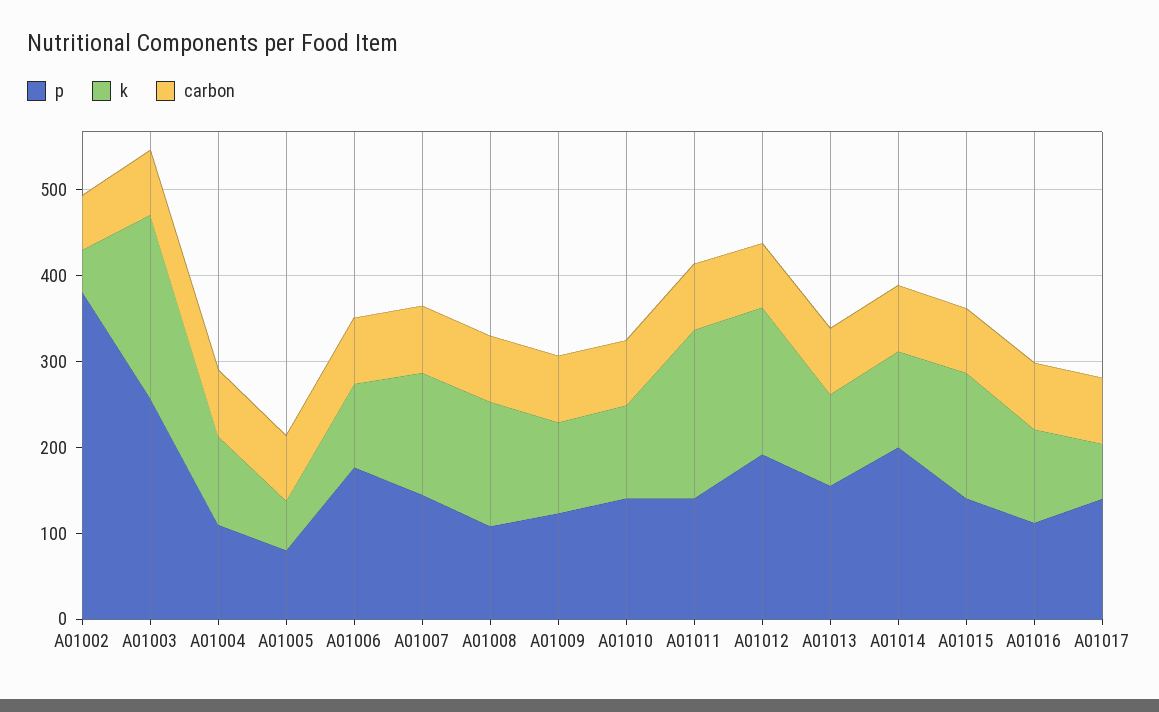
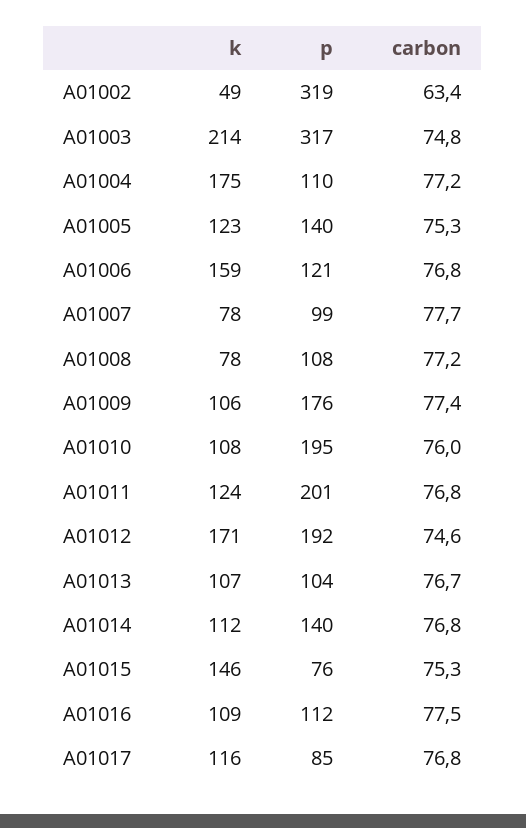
  {
    "p": {
-     "A01002": 380,
+     "A01002": 319,
-     "A01003": 260,
+     "A01003": 317,
      "A01004": 110,
-     "A01005": 80,
+     "A01005": 140,
-     "A01006": 180,
+     "A01006": 121,
-     "A01007": 140,
+     "A01007": 99,
      "A01008": 108,
-     "A01009": 120,
+     "A01009": 176,
-     "A01010": 140,
+     "A01010": 195,
-     "A01011": 140,
+     "A01011": 201,
      "A01012": 192,
-     "A01013": 160,
+     "A01013": 104,
-     "A01014": 200,
+     "A01014": 140,
-     "A01015": 140,
+     "A01015": 76,
      "A01016": 112,
-     "A01017": 140
+     "A01017": 85
    },
    "k": {
      "A01002": 49,
      "A01003": 214,
-     "A01004": 100,
+     "A01004": 175,
-     "A01005": 60,
+     "A01005": 123,
-     "A01006": 100,
+     "A01006": 159,
-     "A01007": 140,
+     "A01007": 78,
-     "A01008": 140,
+     "A01008": 78,
      "A01009": 106,
      "A01010": 108,
-     "A01011": 200,
+     "A01011": 124,
      "A01012": 171,
      "A01013": 107,
      "A01014": 112,
      "A01015": 146,
      "A01016": 109,
-     "A01017": 60
+     "A01017": 116
    },
    "carbon": {
      "A01002": 63.4,
      "A01003": 74.8,
      "A01004": 77.2,
      "A01005": 75.3,
      "A01006": 76.8,
      "A01007": 77.7,
      "A01008": 77.2,
      "A01009": 77.4,
      "A01010": 76,
      "A01011": 76.8,
      "A01012": 74.6,
      "A01013": 76.7,
      "A01014": 76.8,
      "A01015": 75.3,
      "A01016": 77.5,
      "A01017": 76.8
    }
  }

